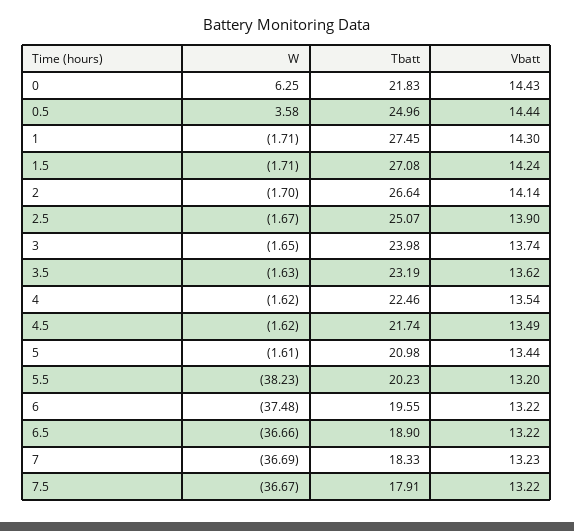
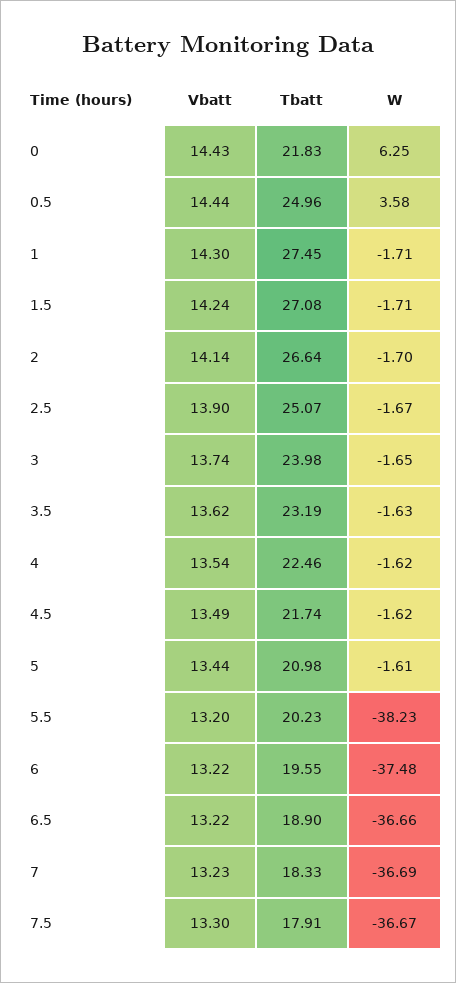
  {
    "W": {
      "0": 6.25,
      "0.5": 3.58,
      "1": -1.71,
      "1.5": -1.71,
      "2": -1.7,
      "2.5": -1.67,
      "3": -1.65,
      "3.5": -1.63,
      "4": -1.62,
      "4.5": -1.62,
      "5": -1.61,
      "5.5": -38.23,
      "6": -37.48,
      "6.5": -36.66,
      "7": -36.69,
      "7.5": -36.67
    },
    "Tbatt": {
      "0": 21.83,
      "0.5": 24.96,
      "1": 27.45,
      "1.5": 27.08,
      "2": 26.64,
      "2.5": 25.07,
      "3": 23.98,
      "3.5": 23.19,
      "4": 22.46,
      "4.5": 21.74,
      "5": 20.98,
      "5.5": 20.23,
      "6": 19.55,
      "6.5": 18.9,
      "7": 18.33,
      "7.5": 17.91
    },
    "Vbatt": {
      "0": 14.43,
      "0.5": 14.44,
      "1": 14.3,
      "1.5": 14.24,
      "2": 14.14,
      "2.5": 13.9,
      "3": 13.74,
      "3.5": 13.62,
      "4": 13.54,
      "4.5": 13.49,
      "5": 13.44,
      "5.5": 13.2,
      "6": 13.22,
      "6.5": 13.22,
      "7": 13.23,
-     "7.5": 13.22
+     "7.5": 13.3
    }
  }

